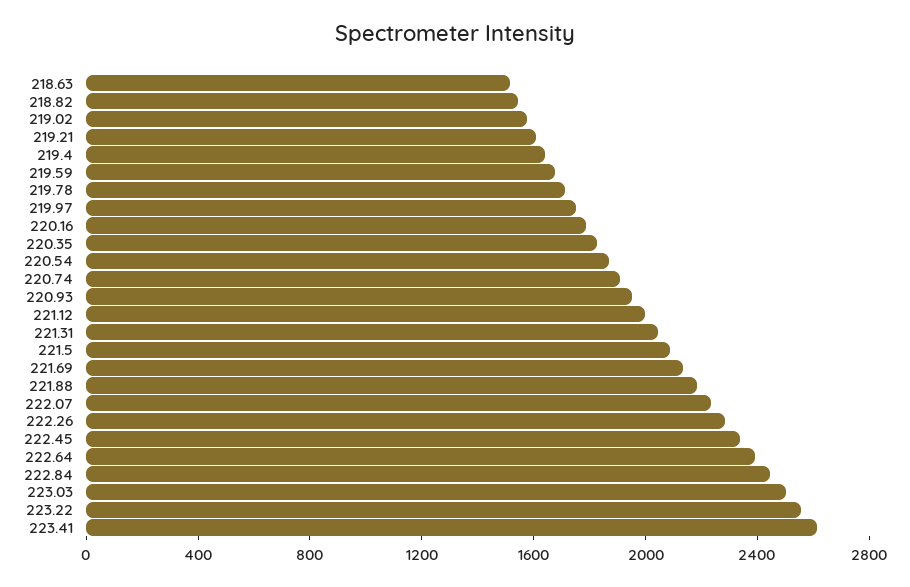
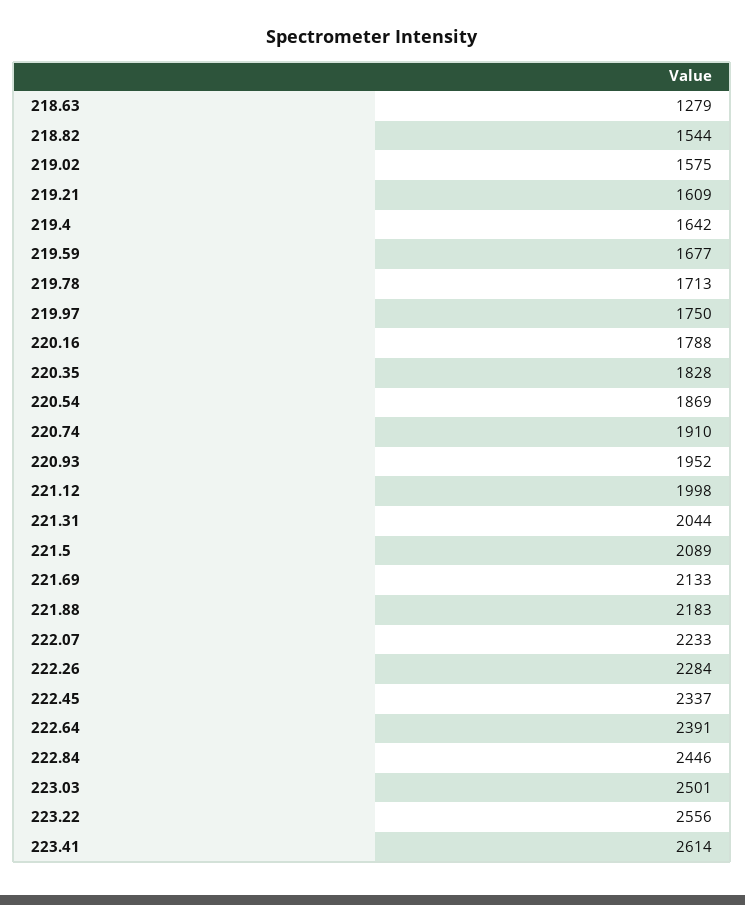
  {
-   "218.63": 1500,
+   "218.63": 1279,
    "218.82": 1544,
    "219.02": 1575,
    "219.21": 1609,
    "219.4": 1642,
    "219.59": 1677,
    "219.78": 1713,
    "219.97": 1750,
    "220.16": 1788,
    "220.35": 1828,
    "220.54": 1869,
    "220.74": 1910,
    "220.93": 1952,
    "221.12": 1998,
    "221.31": 2044,
    "221.5": 2089,
    "221.69": 2133,
    "221.88": 2183,
    "222.07": 2233,
    "222.26": 2284,
    "222.45": 2337,
    "222.64": 2391,
    "222.84": 2446,
    "223.03": 2501,
    "223.22": 2556,
    "223.41": 2614
  }

